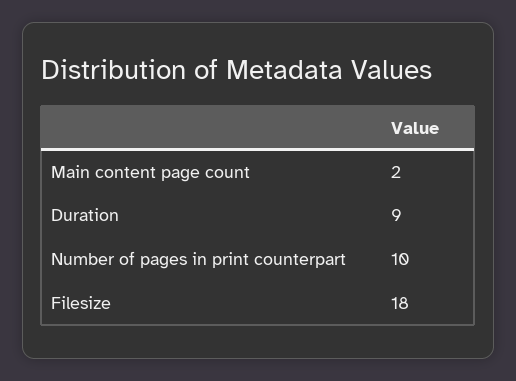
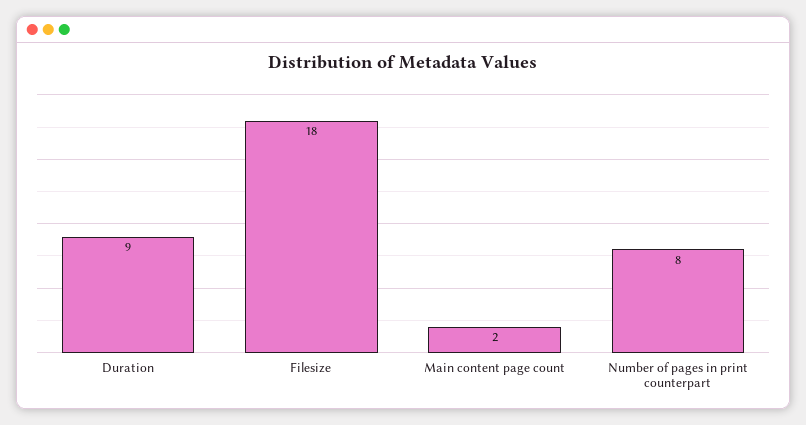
  {
    "Main content page count": 2,
    "Duration": 9,
-   "Number of pages in print counterpart": 10,
+   "Number of pages in print counterpart": 8,
    "Filesize": 18
  }

